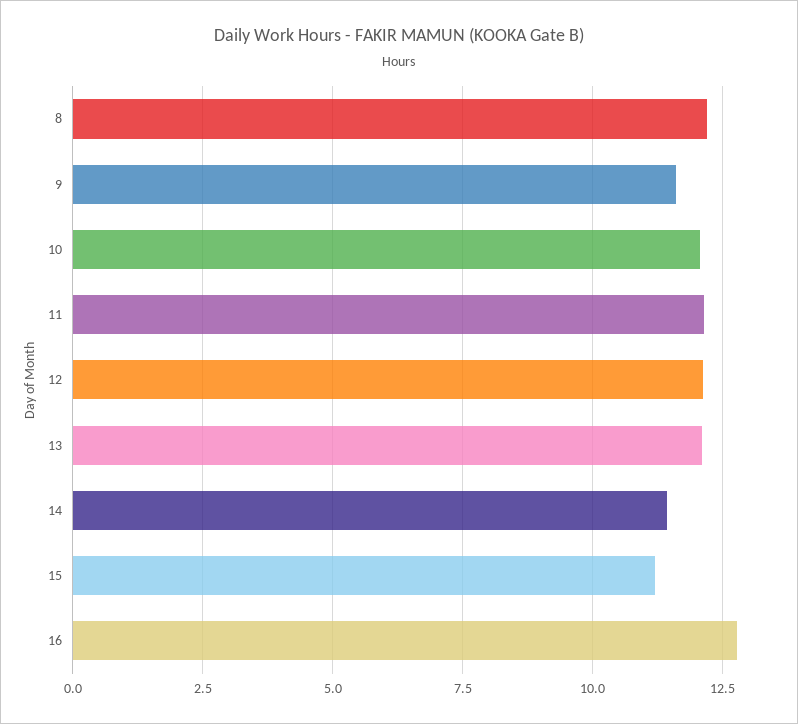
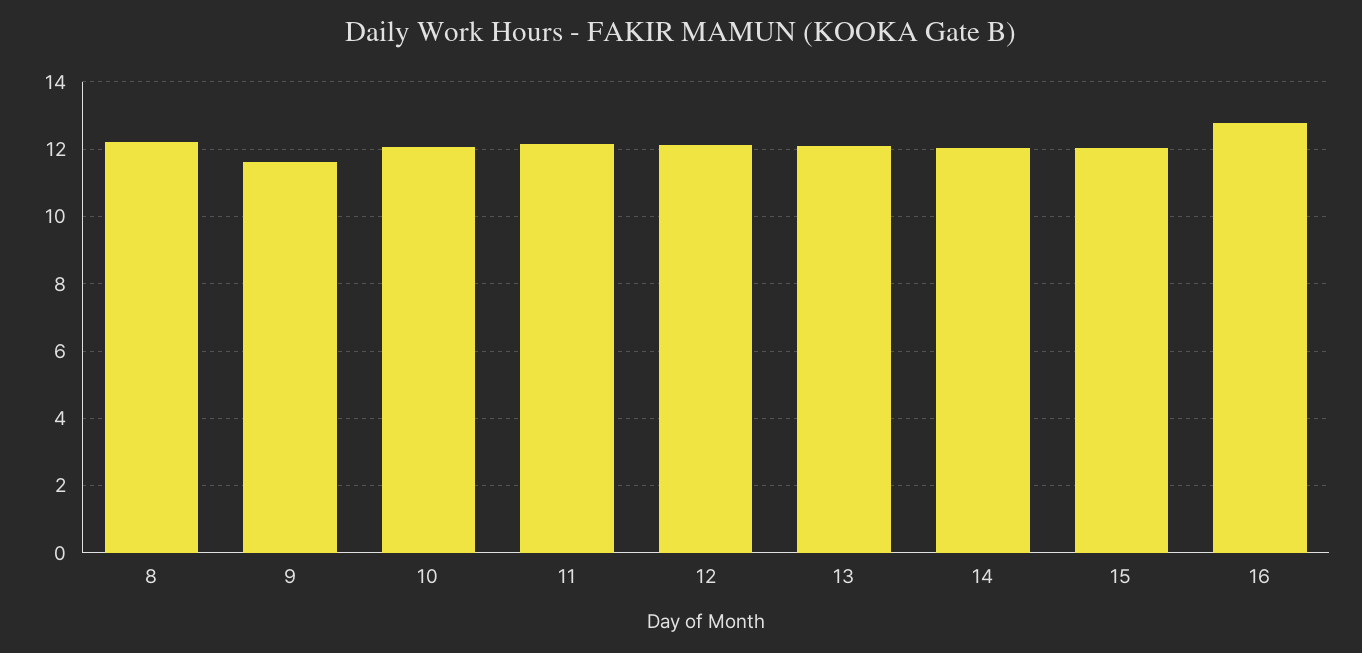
  {
    "8": 12.2,
    "9": 11.6,
    "10": 12,
    "11": 12.2,
    "12": 12.2,
    "13": 12.2,
-   "14": 11.5,
+   "14": 12,
-   "15": 11.25,
+   "15": 12,
    "16": 12.8
  }

